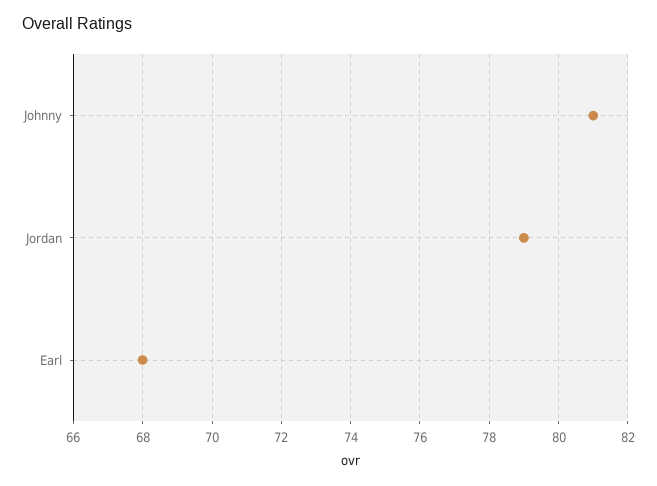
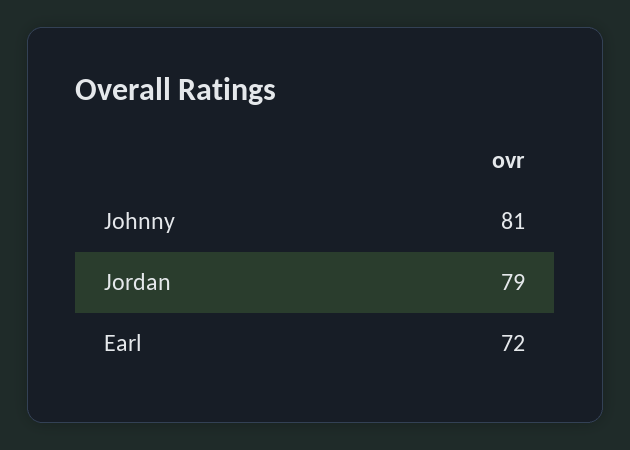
  {
    "Johnny": 81,
    "Jordan": 79,
-   "Earl": 68
+   "Earl": 72
  }

